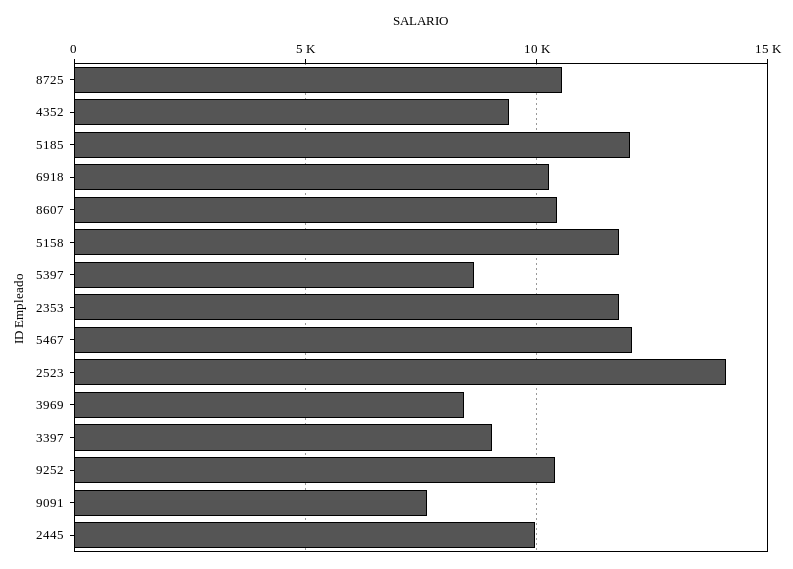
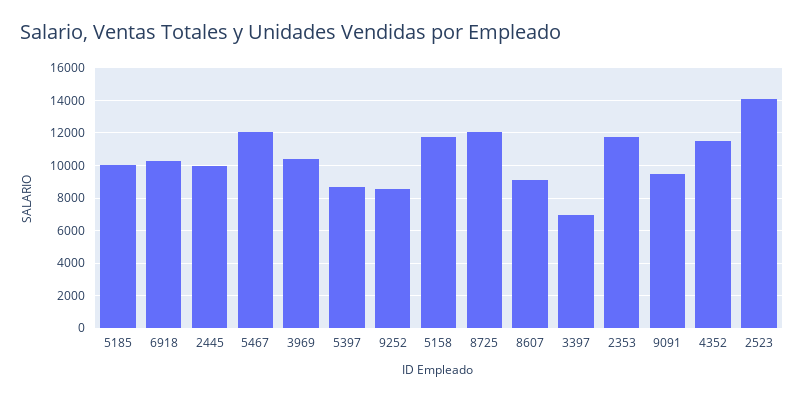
  {
-   "8725": 10500,
+   "8725": 12000,
-   "4352": 9500,
+   "4352": 11500,
-   "5185": 12000,
+   "5185": 10000,
    "6918": 10500,
-   "8607": 10500,
+   "8607": 9000,
    "5158": 12000,
    "5397": 8500,
    "2353": 12000,
    "5467": 12000,
    "2523": 14000,
-   "3969": 8500,
+   "3969": 10500,
-   "3397": 9000,
+   "3397": 7000,
-   "9252": 10500,
+   "9252": 8500,
-   "9091": 7500,
+   "9091": 9500,
    "2445": 10000
  }

